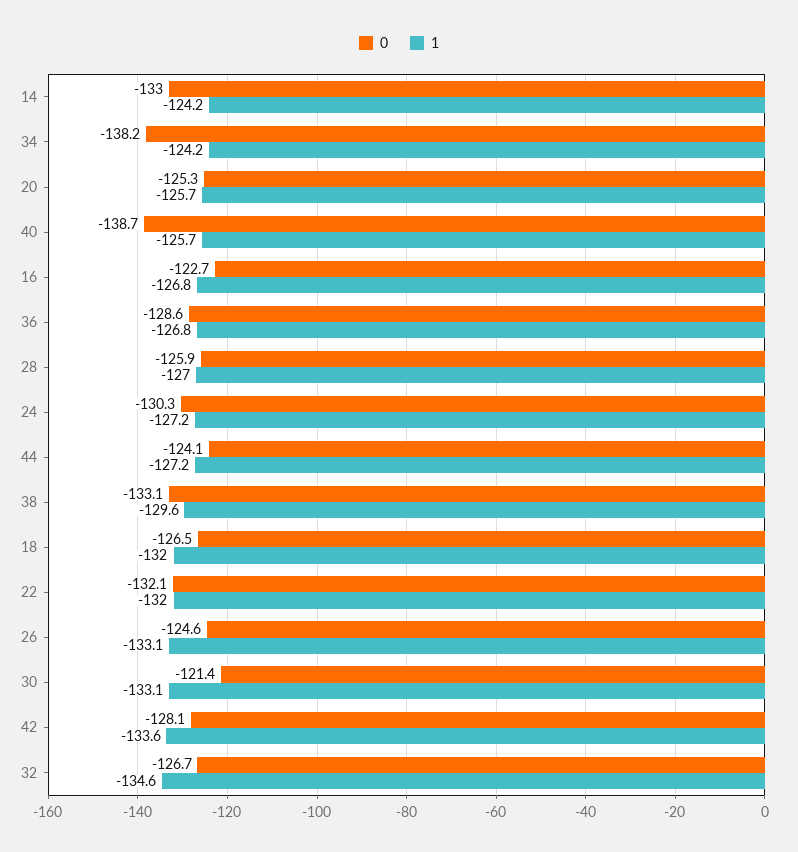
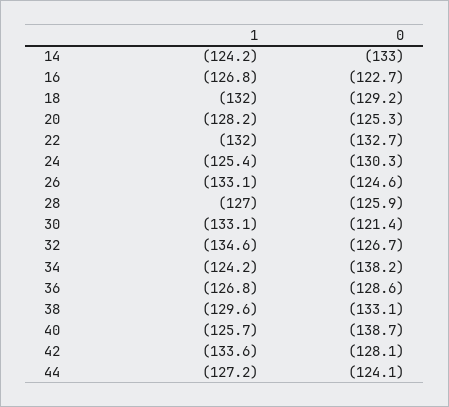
  {
    "0": {
      "14": -133,
      "34": -138.2,
      "20": -125.3,
      "40": -138.7,
      "16": -122.7,
      "36": -128.6,
      "28": -125.9,
      "24": -130.3,
      "44": -124.1,
      "38": -133.1,
-     "18": -126.5,
+     "18": -129.2,
-     "22": -132.1,
+     "22": -132.7,
      "26": -124.6,
      "30": -121.4,
      "42": -128.1,
      "32": -126.7
    },
    "1": {
      "14": -124.2,
      "34": -124.2,
-     "20": -125.7,
+     "20": -128.2,
      "40": -125.7,
      "16": -126.8,
      "36": -126.8,
      "28": -127,
-     "24": -127.2,
+     "24": -125.4,
      "44": -127.2,
      "38": -129.6,
      "18": -132,
      "22": -132,
      "26": -133.1,
      "30": -133.1,
      "42": -133.6,
      "32": -134.6
    }
  }

